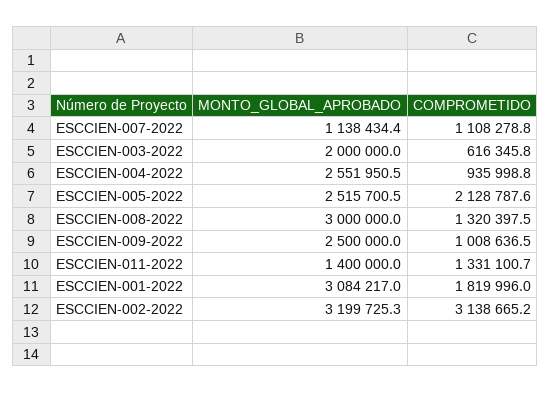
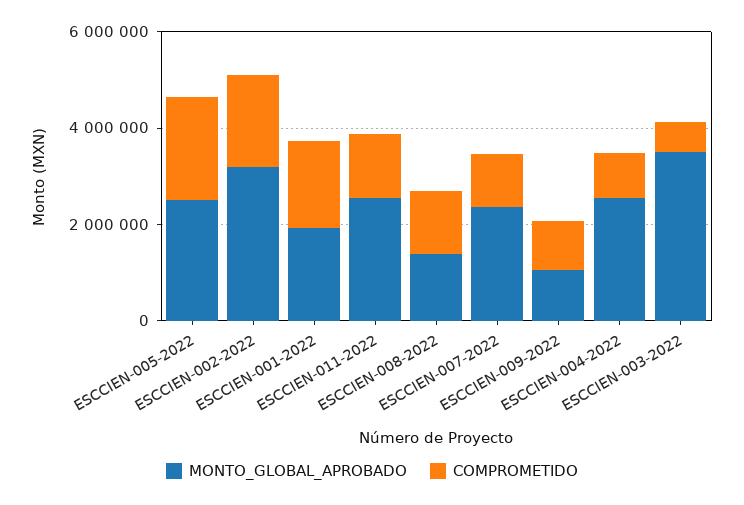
  {
    "MONTO_GLOBAL_APROBADO": {
-     "ESCCIEN-007-2022": 1138434.4,
+     "ESCCIEN-007-2022": 2500000,
-     "ESCCIEN-003-2022": 2000000,
+     "ESCCIEN-003-2022": 3500000,
      "ESCCIEN-004-2022": 2551950.5,
      "ESCCIEN-005-2022": 2515700.5,
-     "ESCCIEN-008-2022": 3000000,
+     "ESCCIEN-008-2022": 1500000,
-     "ESCCIEN-009-2022": 2500000,
+     "ESCCIEN-009-2022": 1000000,
-     "ESCCIEN-011-2022": 1400000,
+     "ESCCIEN-011-2022": 2500000,
-     "ESCCIEN-001-2022": 3084217,
+     "ESCCIEN-001-2022": 2000000,
      "ESCCIEN-002-2022": 3199725.3
    },
    "COMPROMETIDO": {
      "ESCCIEN-007-2022": 1108278.8,
      "ESCCIEN-003-2022": 616345.8,
      "ESCCIEN-004-2022": 935998.8,
      "ESCCIEN-005-2022": 2128787.6,
      "ESCCIEN-008-2022": 1320397.5,
      "ESCCIEN-009-2022": 1008636.5,
      "ESCCIEN-011-2022": 1331100.7,
      "ESCCIEN-001-2022": 1819996,
-     "ESCCIEN-002-2022": 3138665.2
+     "ESCCIEN-002-2022": 2000000
    }
  }

